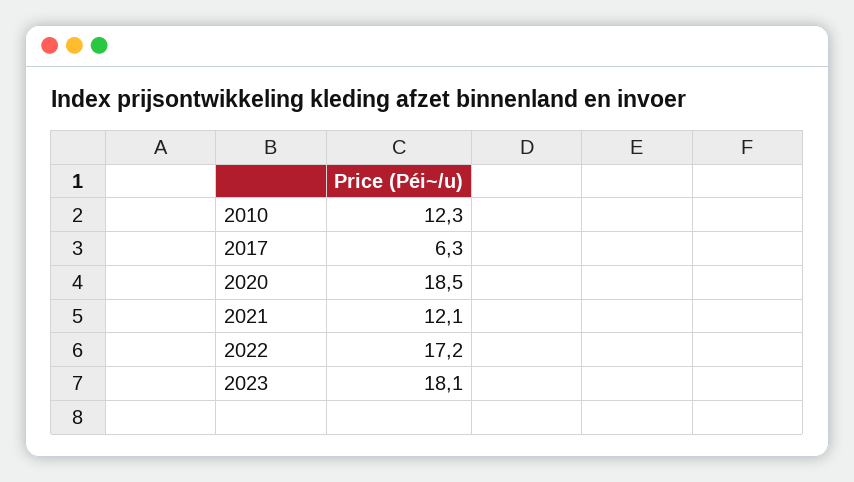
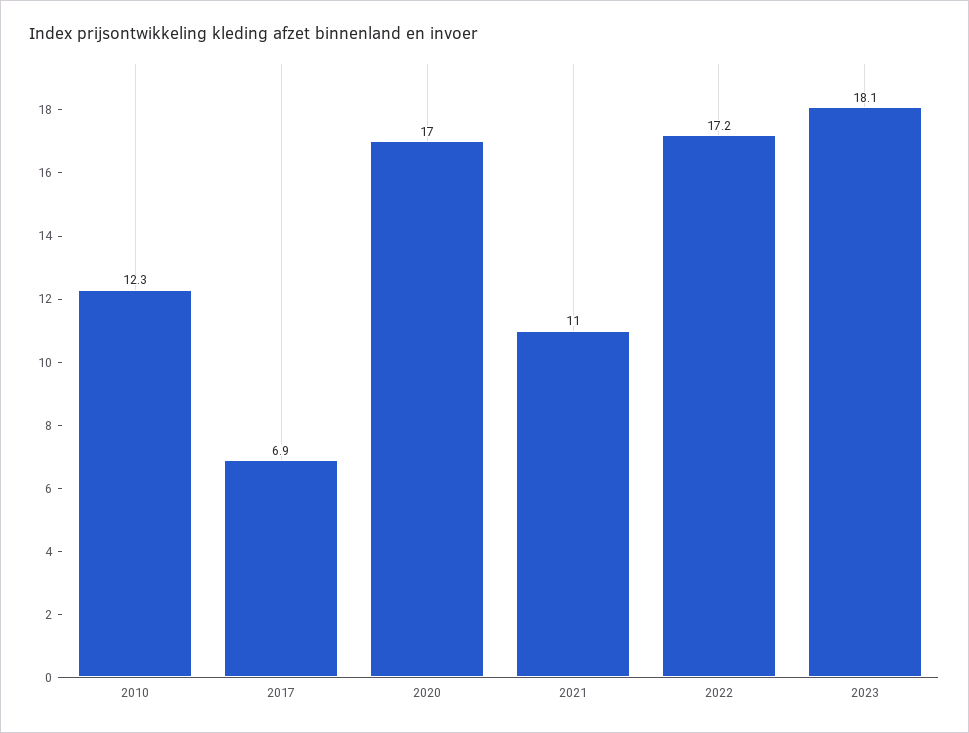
  {
    "2010": 12.3,
-   "2017": 6.3,
+   "2017": 6.9,
-   "2020": 18.5,
+   "2020": 17,
-   "2021": 12.1,
+   "2021": 11,
    "2022": 17.2,
    "2023": 18.1
  }

